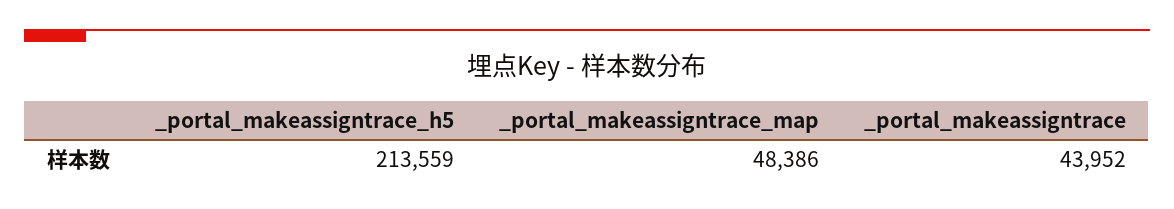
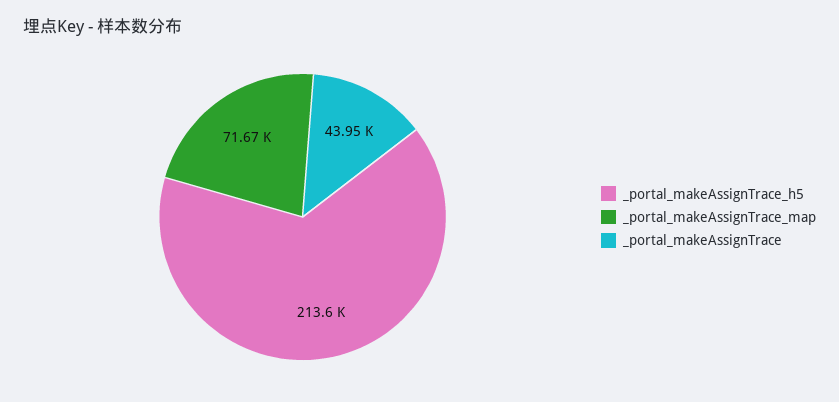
  {
    "_portal_makeassigntrace_h5": 213559,
-   "_portal_makeassigntrace_map": 48386,
+   "_portal_makeassigntrace_map": 71670,
    "_portal_makeassigntrace": 43952
  }

